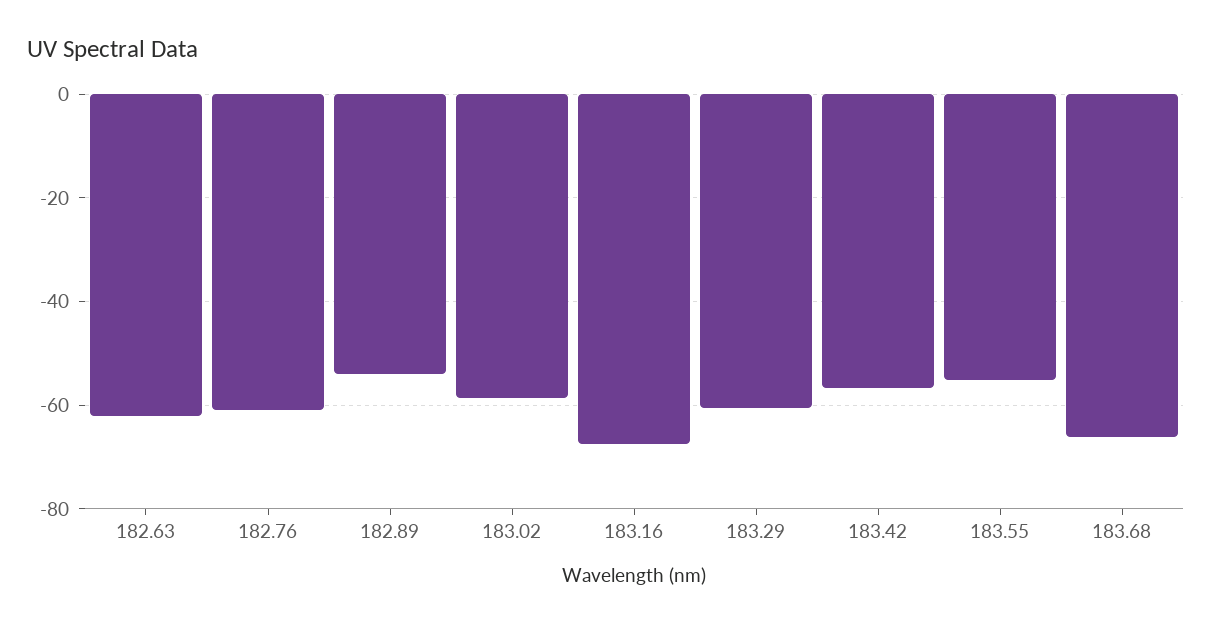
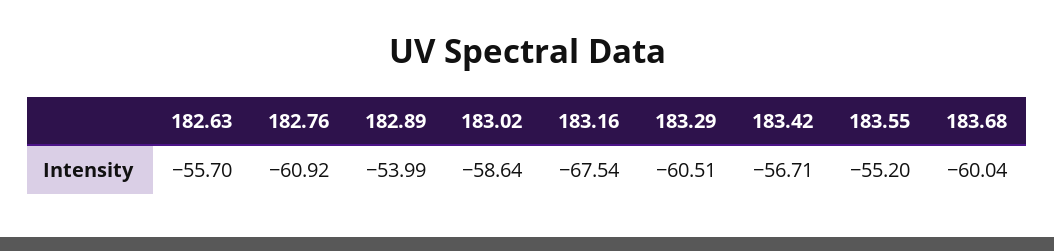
  {
-   "182.63": -62,
+   "182.63": -55.7,
    "182.76": -60.92,
    "182.89": -53.99,
    "183.02": -58.64,
    "183.16": -67.54,
    "183.29": -60.51,
    "183.42": -56.71,
    "183.55": -55.2,
-   "183.68": -66
+   "183.68": -60.04
  }

